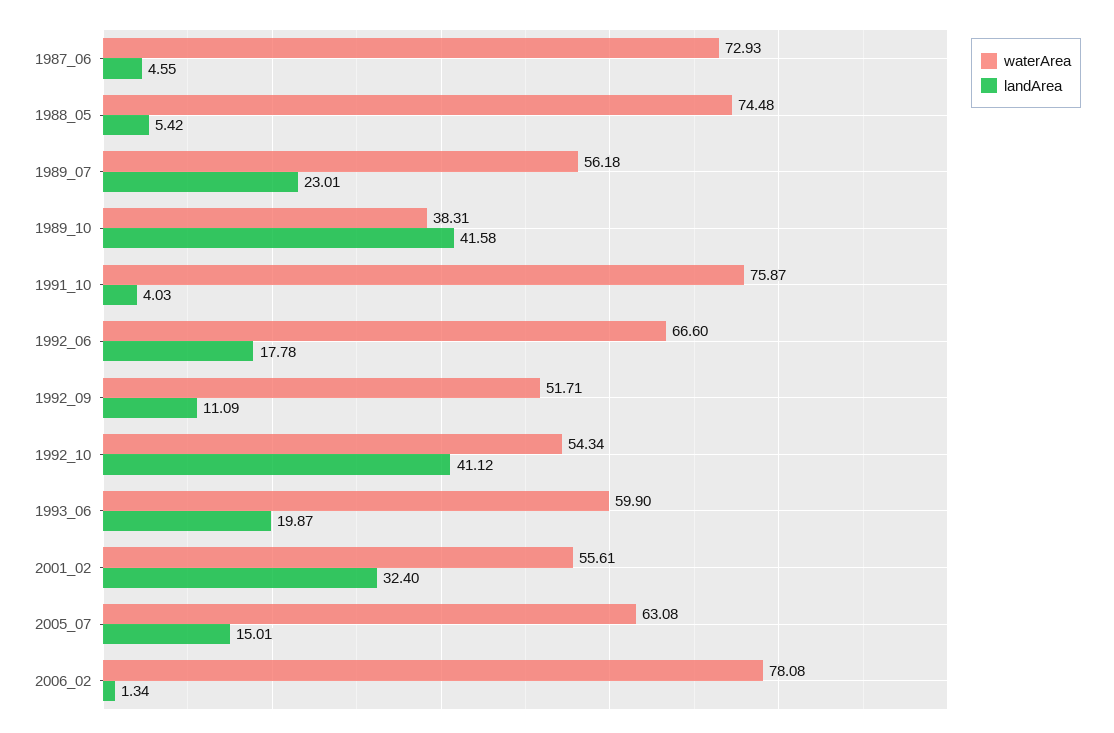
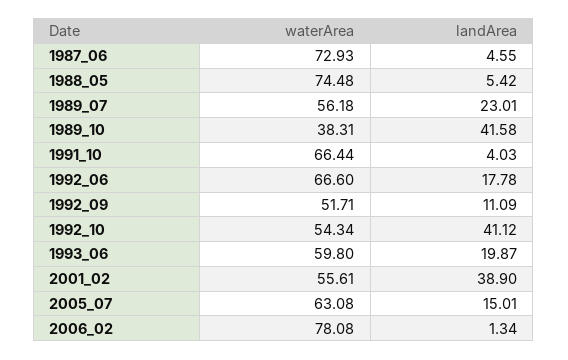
  {
    "waterArea": {
      "1987_06": 72.93,
      "1988_05": 74.48,
      "1989_07": 56.18,
      "1989_10": 38.31,
-     "1991_10": 75.87,
+     "1991_10": 66.44,
      "1992_06": 66.6,
      "1992_09": 51.71,
      "1992_10": 54.34,
-     "1993_06": 59.9,
+     "1993_06": 59.8,
      "2001_02": 55.61,
      "2005_07": 63.08,
      "2006_02": 78.08
    },
    "landArea": {
      "1987_06": 4.55,
      "1988_05": 5.42,
      "1989_07": 23.01,
      "1989_10": 41.58,
      "1991_10": 4.03,
      "1992_06": 17.78,
      "1992_09": 11.09,
      "1992_10": 41.12,
      "1993_06": 19.87,
-     "2001_02": 32.4,
+     "2001_02": 38.9,
      "2005_07": 15.01,
      "2006_02": 1.34
    }
  }

